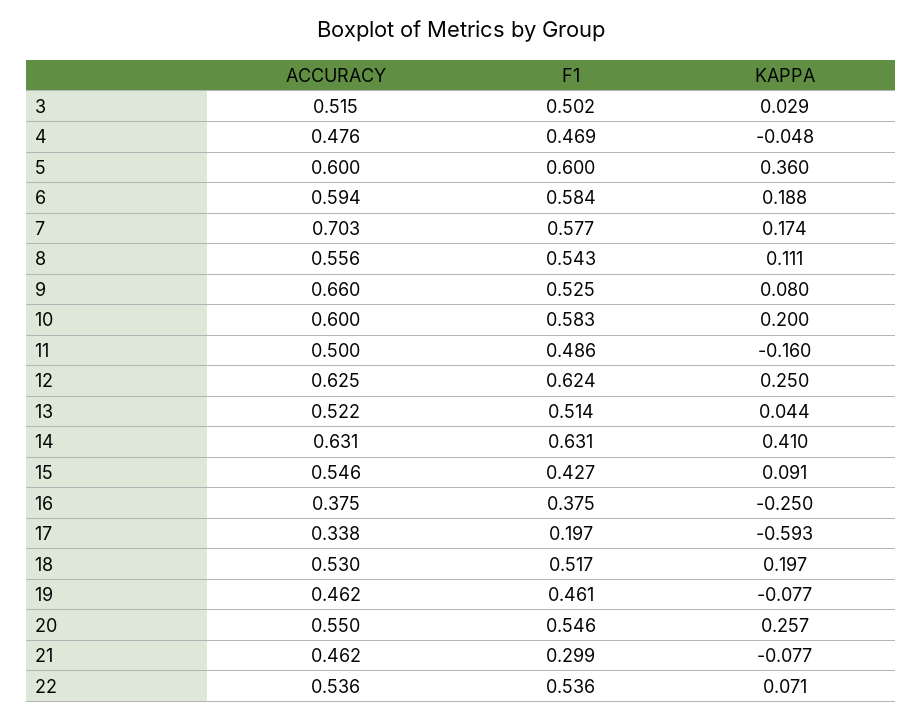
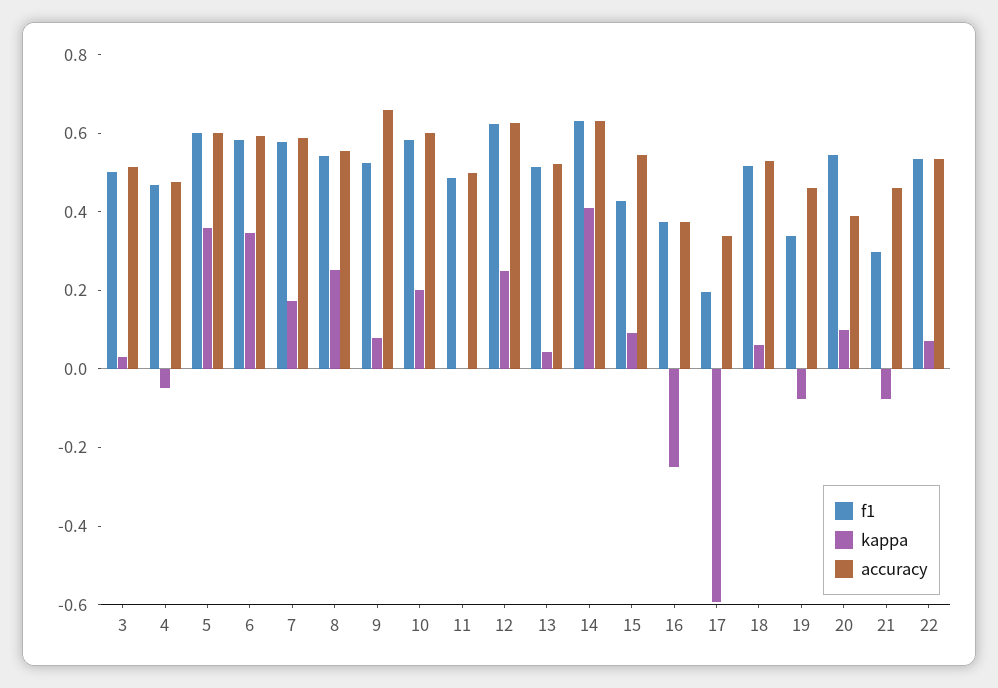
  {
    "ACCURACY": {
      "3": 0.515,
      "4": 0.476,
      "5": 0.6,
      "6": 0.594,
-     "7": 0.703,
+     "7": 0.6,
      "8": 0.556,
      "9": 0.66,
      "10": 0.6,
      "11": 0.5,
      "12": 0.625,
      "13": 0.522,
      "14": 0.631,
      "15": 0.546,
      "16": 0.375,
      "17": 0.338,
      "18": 0.53,
      "19": 0.462,
-     "20": 0.55,
+     "20": 0.4,
      "21": 0.462,
      "22": 0.536
    },
    "F1": {
      "3": 0.502,
      "4": 0.469,
      "5": 0.6,
      "6": 0.584,
      "7": 0.577,
      "8": 0.543,
      "9": 0.525,
      "10": 0.583,
      "11": 0.486,
      "12": 0.624,
      "13": 0.514,
      "14": 0.631,
      "15": 0.427,
      "16": 0.375,
      "17": 0.197,
      "18": 0.517,
-     "19": 0.461,
+     "19": 0.35,
      "20": 0.546,
      "21": 0.299,
      "22": 0.536
    },
    "KAPPA": {
      "3": 0.029,
      "4": -0.048,
      "5": 0.36,
-     "6": 0.188,
+     "6": 0.35,
      "7": 0.174,
-     "8": 0.111,
+     "8": 0.25,
      "9": 0.08,
      "10": 0.2,
-     "11": -0.16,
+     "11": 0,
      "12": 0.25,
      "13": 0.044,
      "14": 0.41,
      "15": 0.091,
      "16": -0.25,
      "17": -0.593,
-     "18": 0.197,
+     "18": 0.05,
      "19": -0.077,
-     "20": 0.257,
+     "20": 0.1,
      "21": -0.077,
      "22": 0.071
    }
  }

